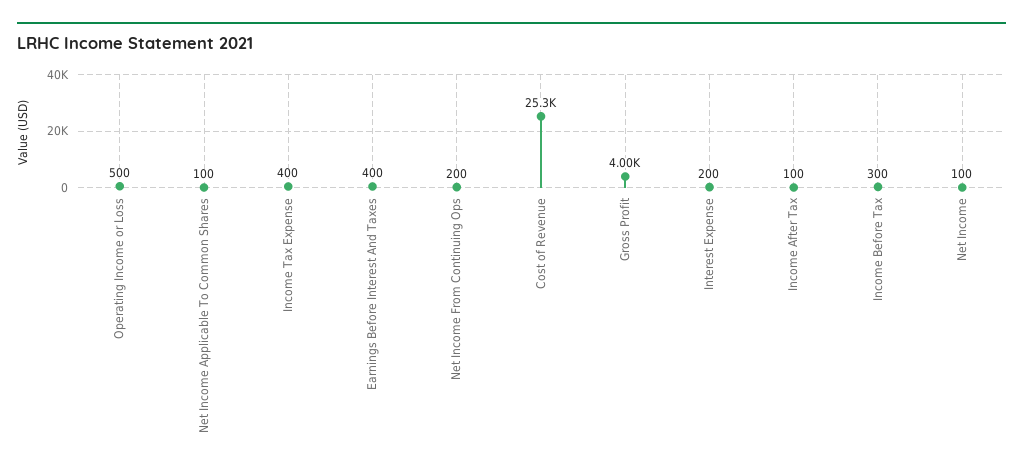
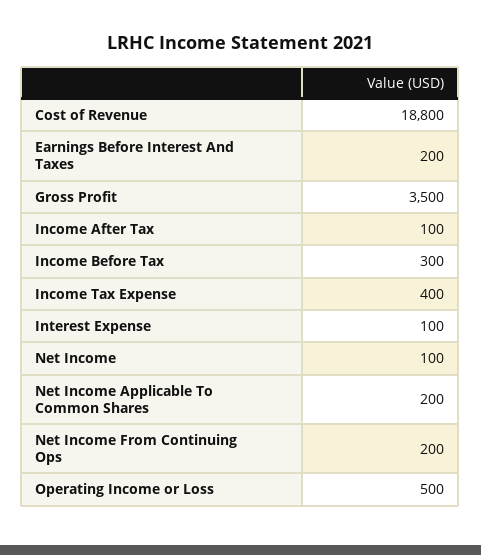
  {
    "Operating Income or Loss": 500,
-   "Net Income Applicable To Common Shares": 100,
+   "Net Income Applicable To Common Shares": 200,
    "Income Tax Expense": 400,
-   "Earnings Before Interest And Taxes": 400,
+   "Earnings Before Interest And Taxes": 200,
    "Net Income From Continuing Ops": 200,
-   "Cost of Revenue": 25300,
+   "Cost of Revenue": 18800,
-   "Gross Profit": 4000,
+   "Gross Profit": 3500,
-   "Interest Expense": 200,
+   "Interest Expense": 100,
    "Income After Tax": 100,
    "Income Before Tax": 300,
    "Net Income": 100
  }

